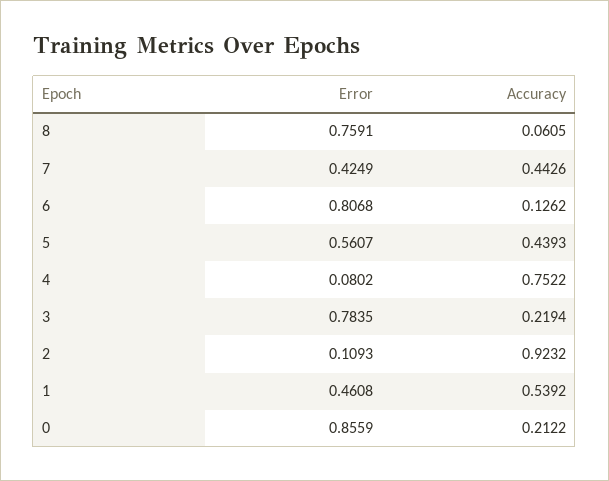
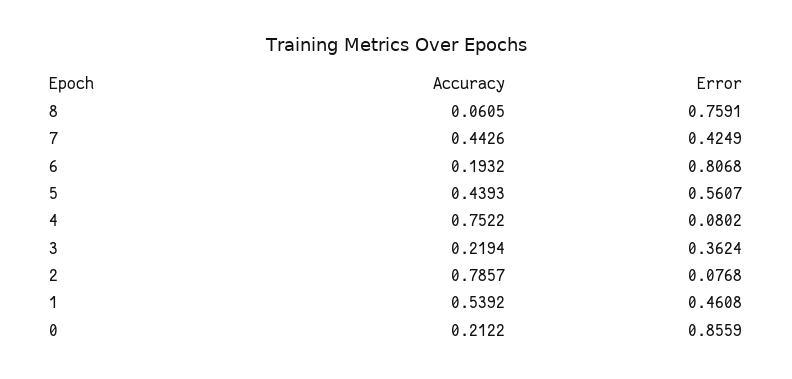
  {
    "Error": {
      "8": 0.7591,
      "7": 0.4249,
      "6": 0.8068,
      "5": 0.5607,
      "4": 0.0802,
-     "3": 0.7835,
+     "3": 0.3624,
-     "2": 0.1093,
+     "2": 0.0768,
      "1": 0.4608,
      "0": 0.8559
    },
    "Accuracy": {
      "8": 0.0605,
      "7": 0.4426,
-     "6": 0.1262,
+     "6": 0.1932,
      "5": 0.4393,
      "4": 0.7522,
      "3": 0.2194,
-     "2": 0.9232,
+     "2": 0.7857,
      "1": 0.5392,
      "0": 0.2122
    }
  }

